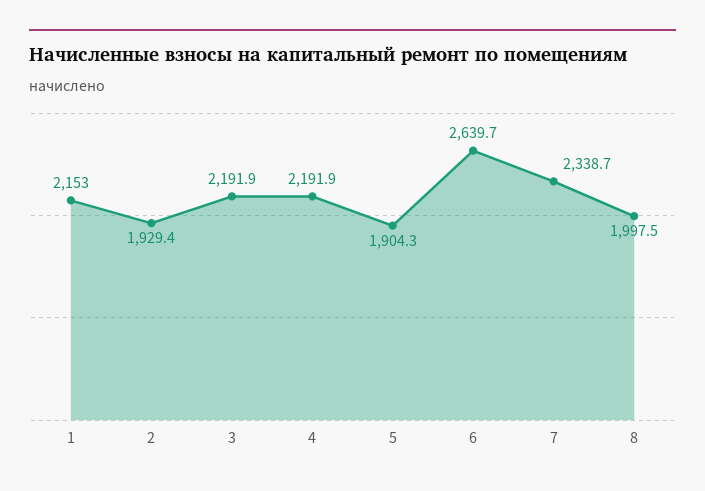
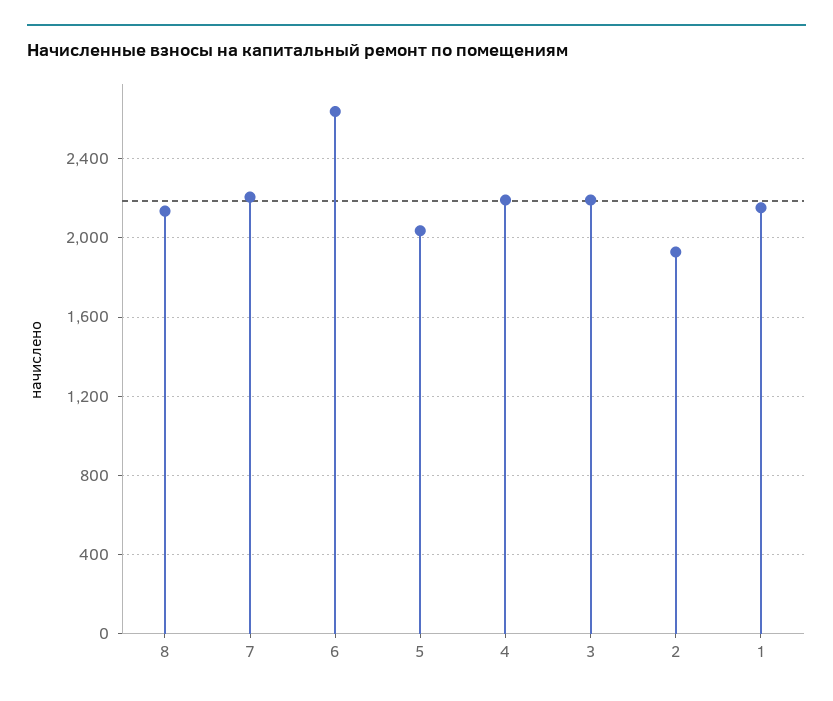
  {
    "1": 2153,
    "2": 1929.4,
    "3": 2191.9,
    "4": 2191.9,
-   "5": 1904.3,
+   "5": 2050,
    "6": 2639.7,
-   "7": 2338.7,
+   "7": 2200,
-   "8": 1997.5
+   "8": 2150
  }

